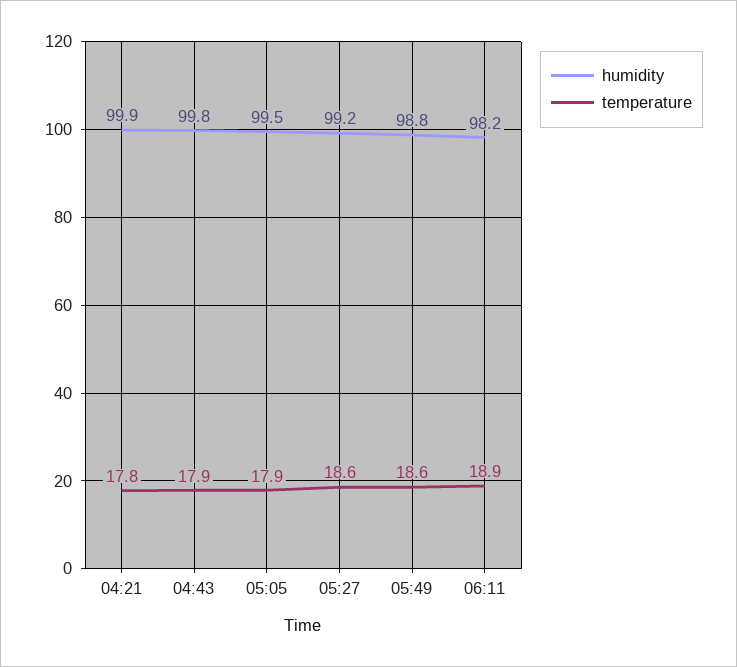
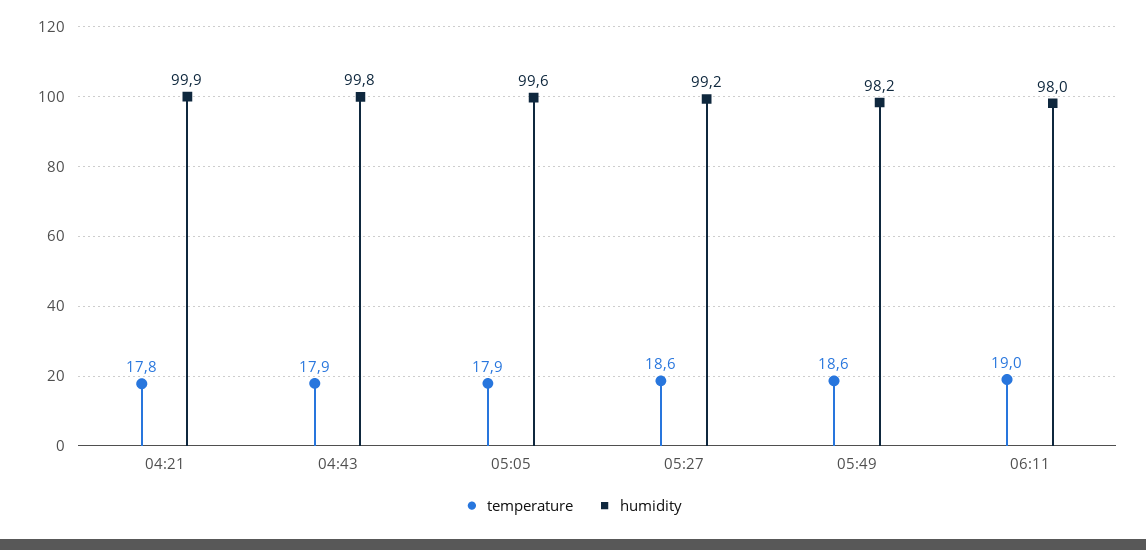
  {
    "humidity": {
      "04:21": 99.9,
      "04:43": 99.8,
-     "05:05": 99.5,
+     "05:05": 99.6,
      "05:27": 99.2,
-     "05:49": 98.8,
+     "05:49": 98.2,
-     "06:11": 98.2
+     "06:11": 98
    },
    "temperature": {
      "04:21": 17.8,
      "04:43": 17.9,
      "05:05": 17.9,
      "05:27": 18.6,
      "05:49": 18.6,
-     "06:11": 18.9
+     "06:11": 19
    }
  }

